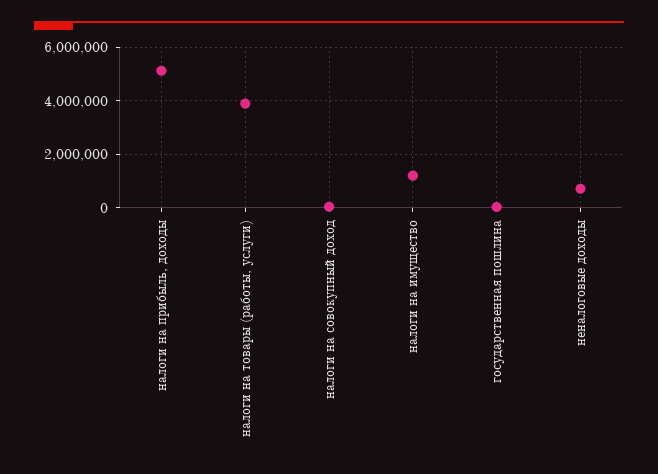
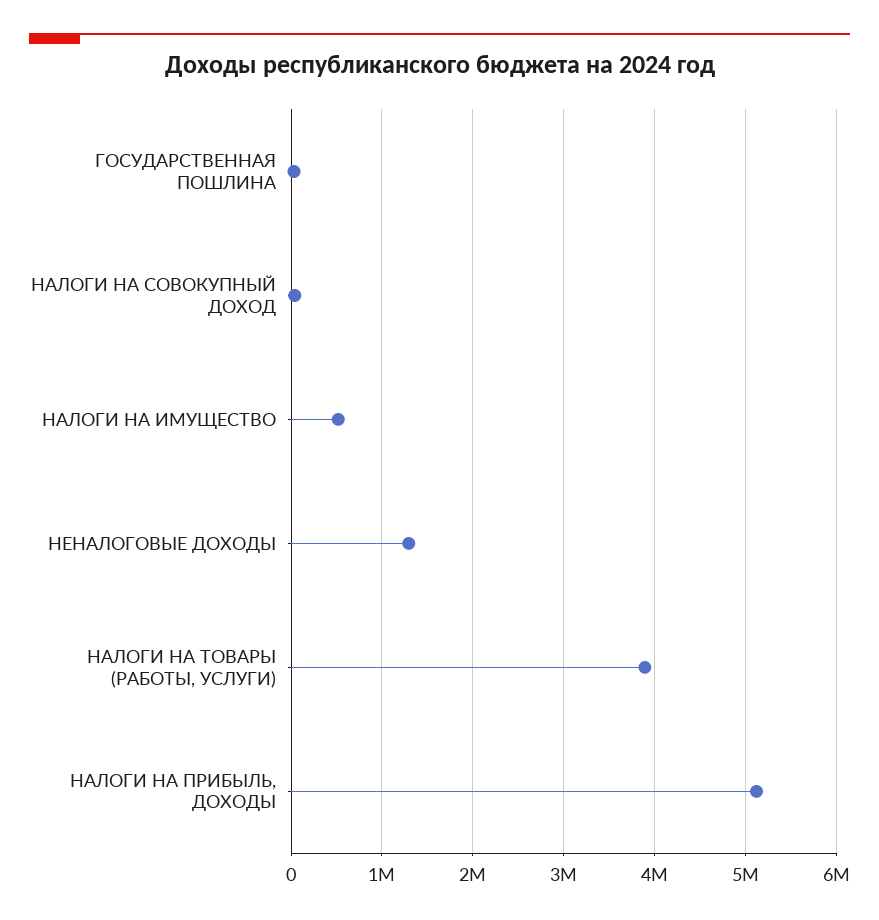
  {
    "налоги на прибыль, доходы": 5100000,
    "налоги на товары (работы, услуги)": 3900000,
    "налоги на совокупный доход": 0,
-   "налоги на имущество": 1250000,
+   "налоги на имущество": 500000,
    "государственная пошлина": 0,
-   "неналоговые доходы": 750000
+   "неналоговые доходы": 1300000
  }

